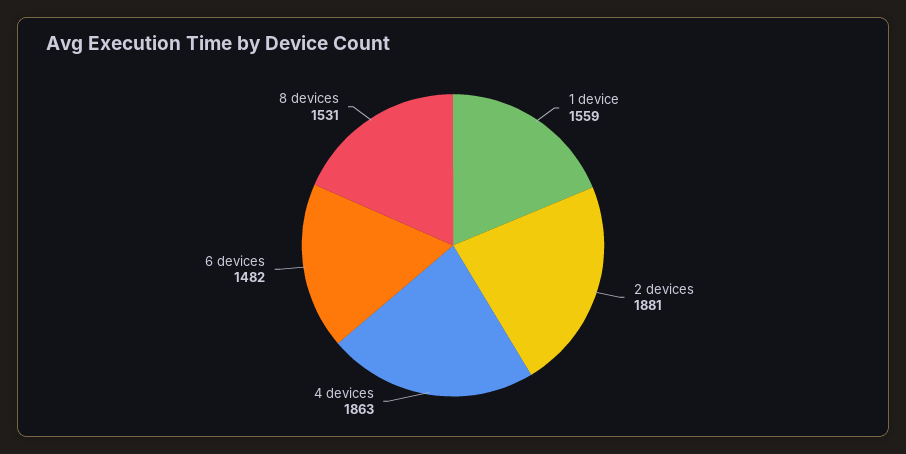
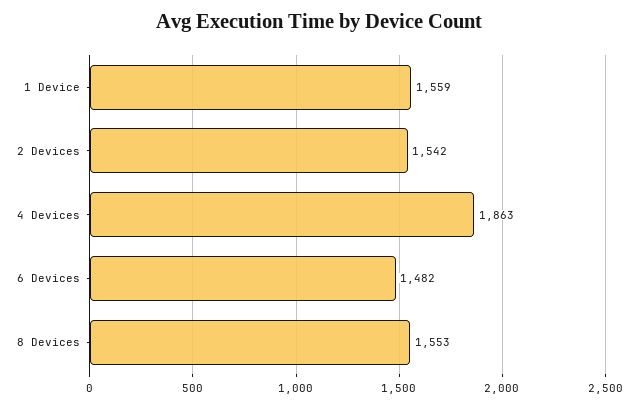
  {
    "1 device": 1559,
-   "2 devices": 1881,
+   "2 devices": 1542,
    "4 devices": 1863,
    "6 devices": 1482,
-   "8 devices": 1531
+   "8 devices": 1553
  }

